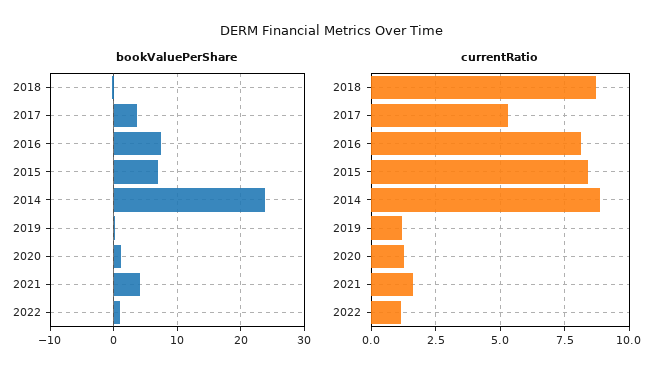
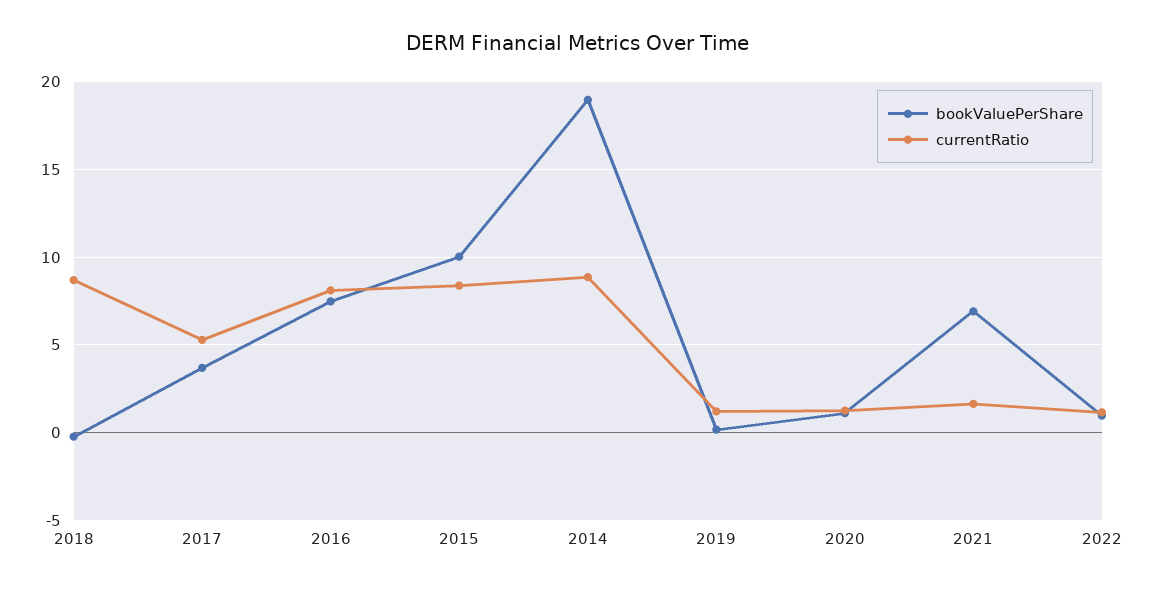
  {
    "bookValuePerShare": {
      "2018": 0,
      "2017": 3.5,
      "2016": 7.5,
-     "2015": 7,
+     "2015": 10,
-     "2014": 24,
+     "2014": 19,
      "2019": 0,
      "2020": 1,
-     "2021": 4,
+     "2021": 7,
      "2022": 1
    },
    "currentRatio": {
      "2018": 8.75,
      "2017": 5.25,
      "2016": 8,
      "2015": 8.5,
      "2014": 8.75,
      "2019": 1.25,
      "2020": 1.25,
      "2021": 1.75,
      "2022": 1.25
    }
  }

